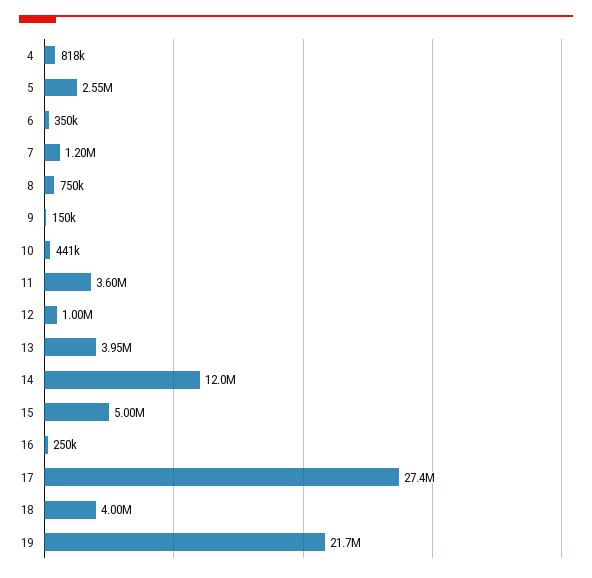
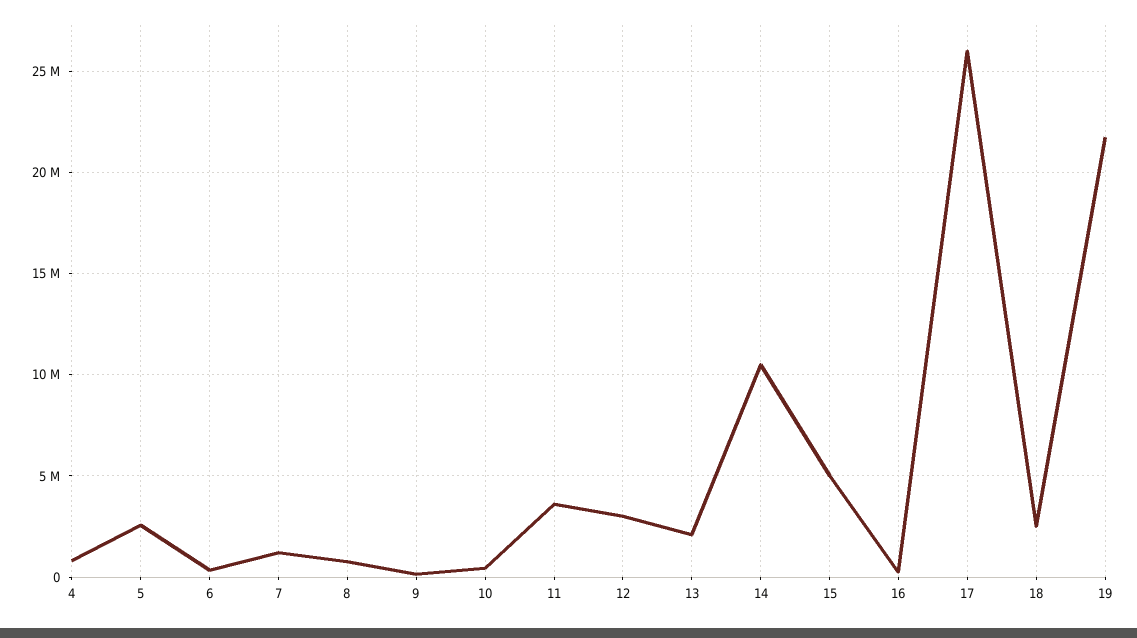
  {
    "4": 818000,
    "5": 2550000,
    "6": 350000,
    "7": 1200000,
    "8": 750000,
    "9": 150000,
    "10": 441000,
    "11": 3600000,
-   "12": 1000000,
+   "12": 3000000,
-   "13": 3950000,
+   "13": 2000000,
-   "14": 12000000,
+   "14": 10500000,
    "15": 5000000,
    "16": 250000,
-   "17": 27400000,
+   "17": 26000000,
-   "18": 4000000,
+   "18": 2500000,
    "19": 21700000
  }

